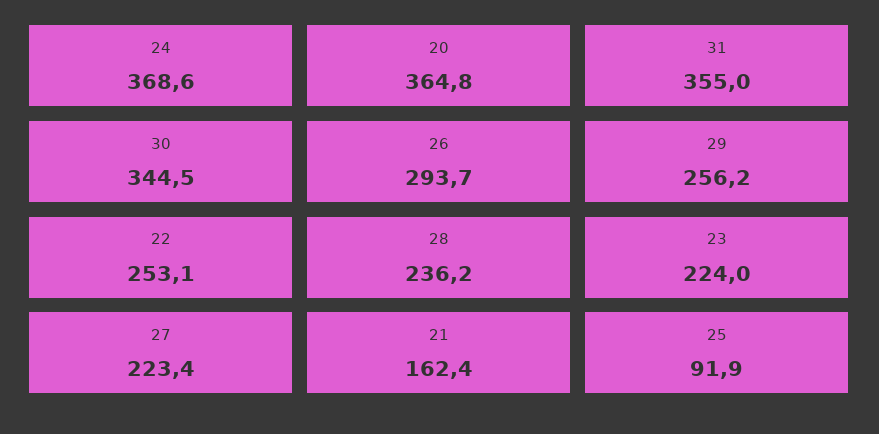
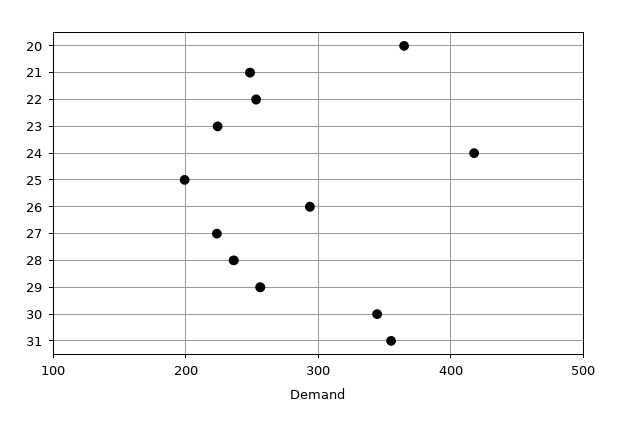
  {
-   "24": 368.6,
+   "24": 420,
    "20": 364.8,
    "31": 355,
    "30": 344.5,
    "26": 293.7,
    "29": 256.2,
    "22": 253.1,
    "28": 236.2,
    "23": 224,
    "27": 223.4,
-   "21": 162.4,
+   "21": 250,
-   "25": 91.9
+   "25": 200
  }

